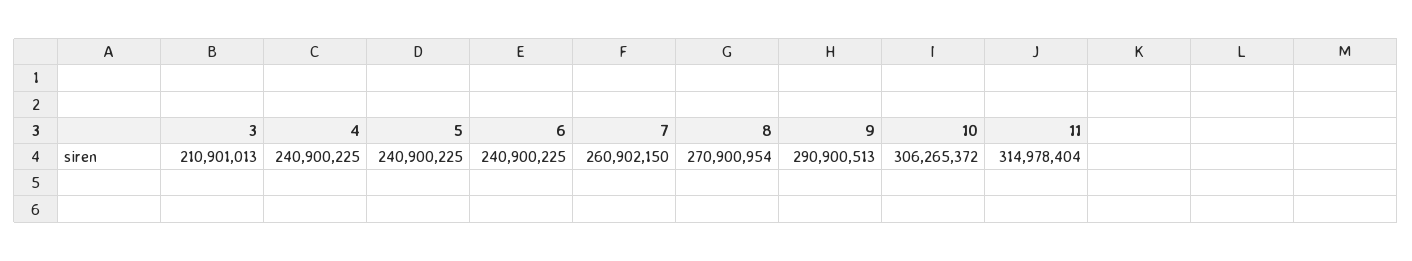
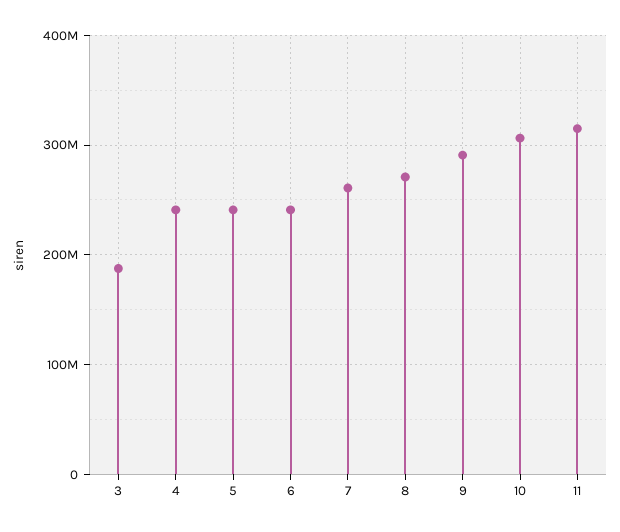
  {
-   "3": 210901013,
+   "3": 190000000,
    "4": 240900225,
    "5": 240900225,
    "6": 240900225,
    "7": 260902150,
    "8": 270900954,
    "9": 290900513,
    "10": 306265372,
    "11": 314978404
  }

